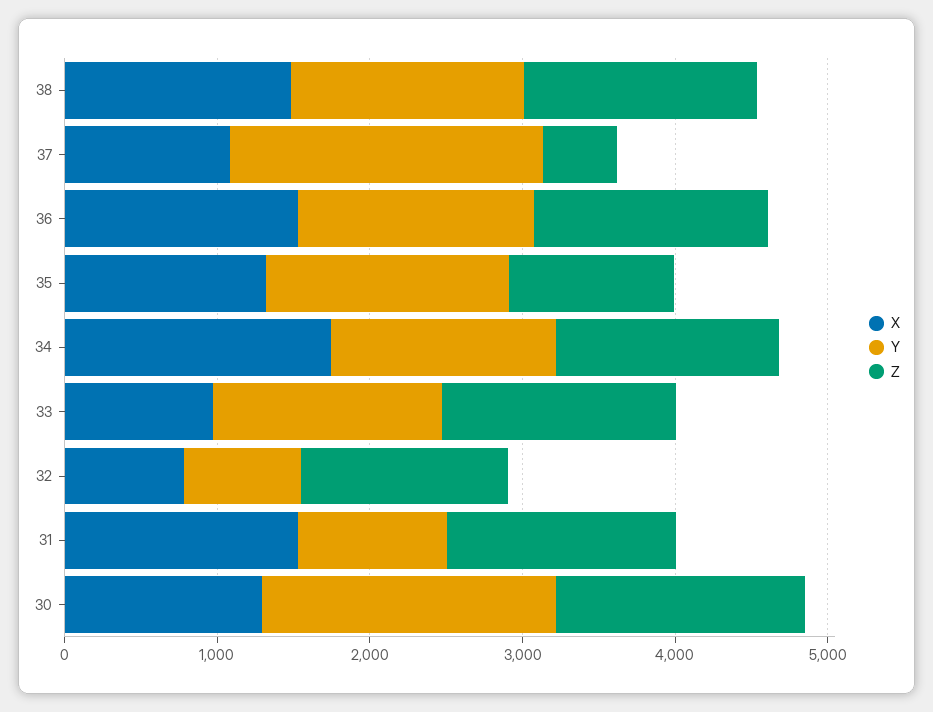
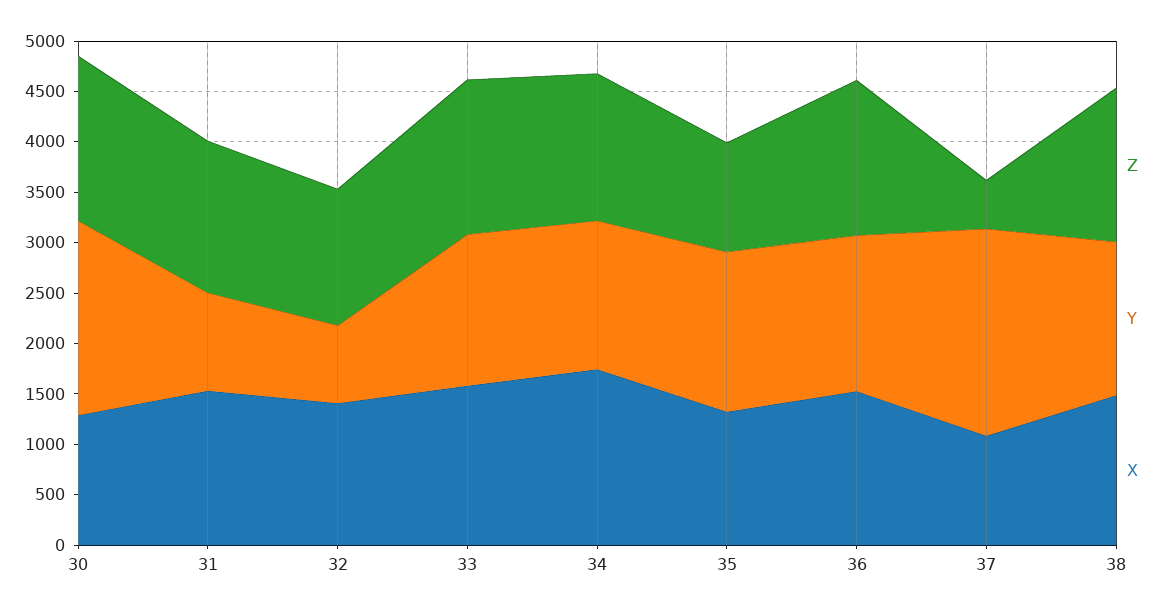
  {
    "X": {
      "38": 1500,
      "37": 1100,
      "36": 1500,
      "35": 1300,
      "34": 1700,
-     "33": 1000,
+     "33": 1600,
-     "32": 800,
+     "32": 1400,
      "31": 1500,
      "30": 1300
    },
    "Y": {
      "38": 1500,
      "37": 2100,
      "36": 1500,
      "35": 1600,
      "34": 1500,
      "33": 1500,
      "32": 800,
      "31": 1000,
      "30": 1900
    },
    "Z": {
      "38": 1500,
      "37": 500,
      "36": 1500,
      "35": 1100,
      "34": 1500,
      "33": 1500,
      "32": 1400,
      "31": 1500,
      "30": 1600
    }
  }

